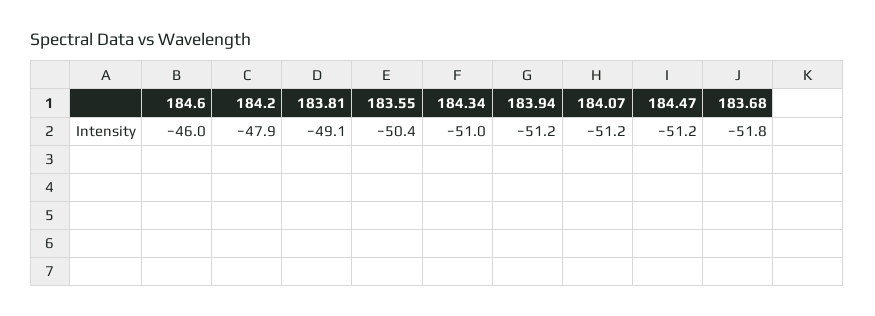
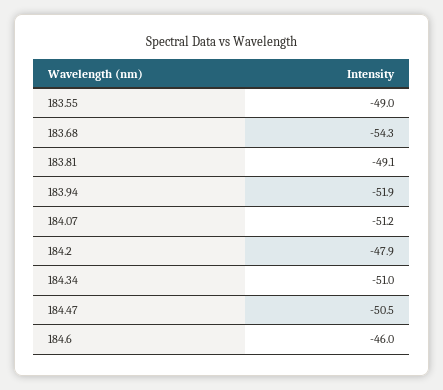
  {
    "184.6": -46,
    "184.2": -47.9,
    "183.81": -49.1,
-   "183.55": -50.4,
+   "183.55": -49,
    "184.34": -51,
-   "183.94": -51.2,
+   "183.94": -51.9,
    "184.07": -51.2,
-   "184.47": -51.2,
+   "184.47": -50.5,
-   "183.68": -51.8
+   "183.68": -54.3
  }

